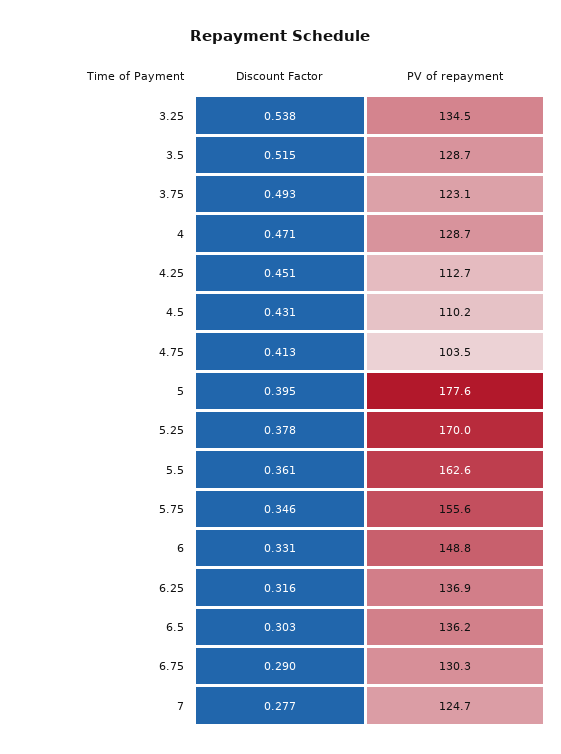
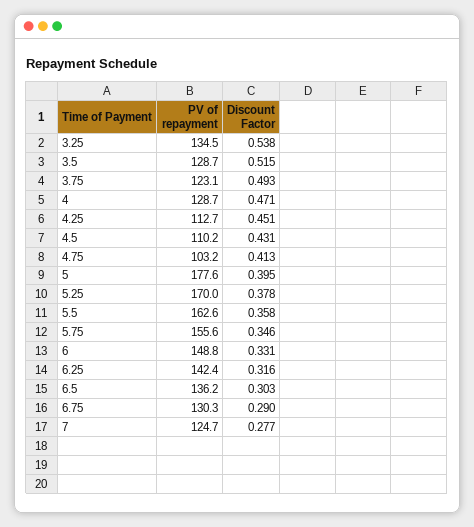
  {
    "Discount Factor": {
      "3.25": 0.538,
      "3.5": 0.515,
      "3.75": 0.493,
      "4": 0.471,
      "4.25": 0.451,
      "4.5": 0.431,
      "4.75": 0.413,
      "5": 0.395,
      "5.25": 0.378,
-     "5.5": 0.361,
+     "5.5": 0.358,
      "5.75": 0.346,
      "6": 0.331,
      "6.25": 0.316,
      "6.5": 0.303,
      "6.75": 0.29,
      "7": 0.277
    },
    "PV of repayment": {
      "3.25": 134.5,
      "3.5": 128.7,
      "3.75": 123.1,
      "4": 128.7,
      "4.25": 112.7,
      "4.5": 110.2,
-     "4.75": 103.5,
+     "4.75": 103.2,
      "5": 177.6,
      "5.25": 170,
      "5.5": 162.6,
      "5.75": 155.6,
      "6": 148.8,
-     "6.25": 136.9,
+     "6.25": 142.4,
      "6.5": 136.2,
      "6.75": 130.3,
      "7": 124.7
    }
  }

